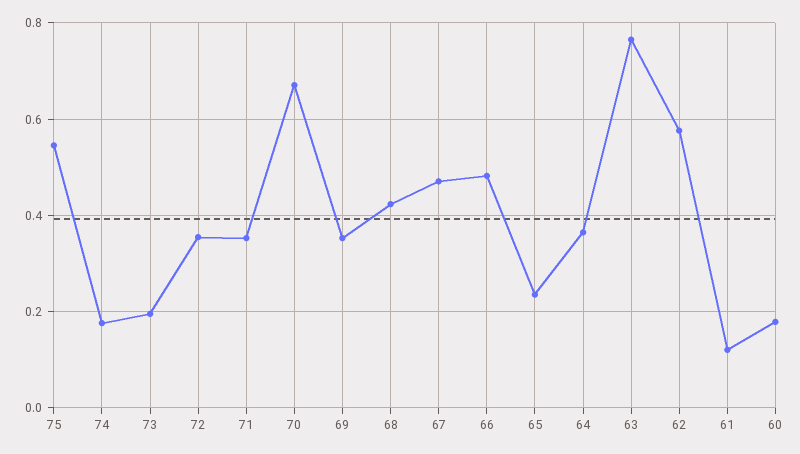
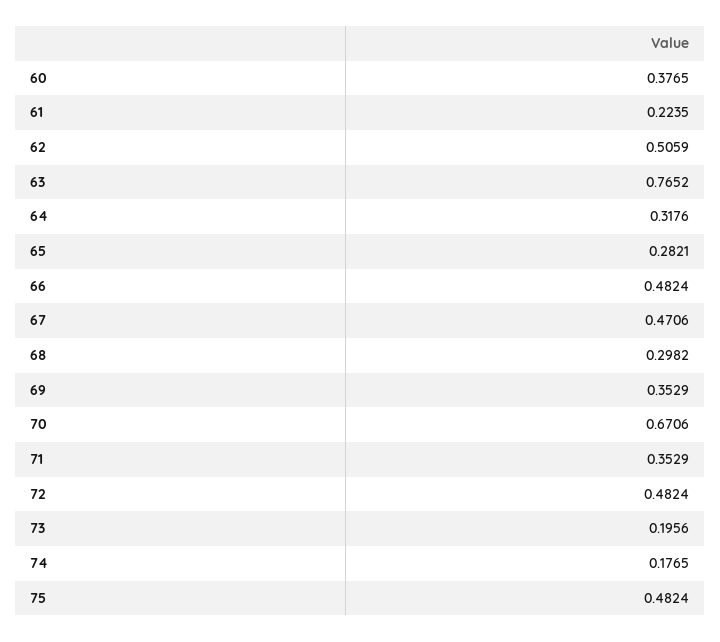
  {
-   "75": 0.54,
+   "75": 0.4824,
    "74": 0.1765,
    "73": 0.1956,
-   "72": 0.36,
+   "72": 0.4824,
    "71": 0.3529,
    "70": 0.6706,
    "69": 0.3529,
-   "68": 0.42,
+   "68": 0.2982,
    "67": 0.4706,
    "66": 0.4824,
-   "65": 0.24,
+   "65": 0.2821,
-   "64": 0.36,
+   "64": 0.3176,
    "63": 0.7652,
-   "62": 0.58,
+   "62": 0.5059,
-   "61": 0.12,
+   "61": 0.2235,
-   "60": 0.18
+   "60": 0.3765
  }

